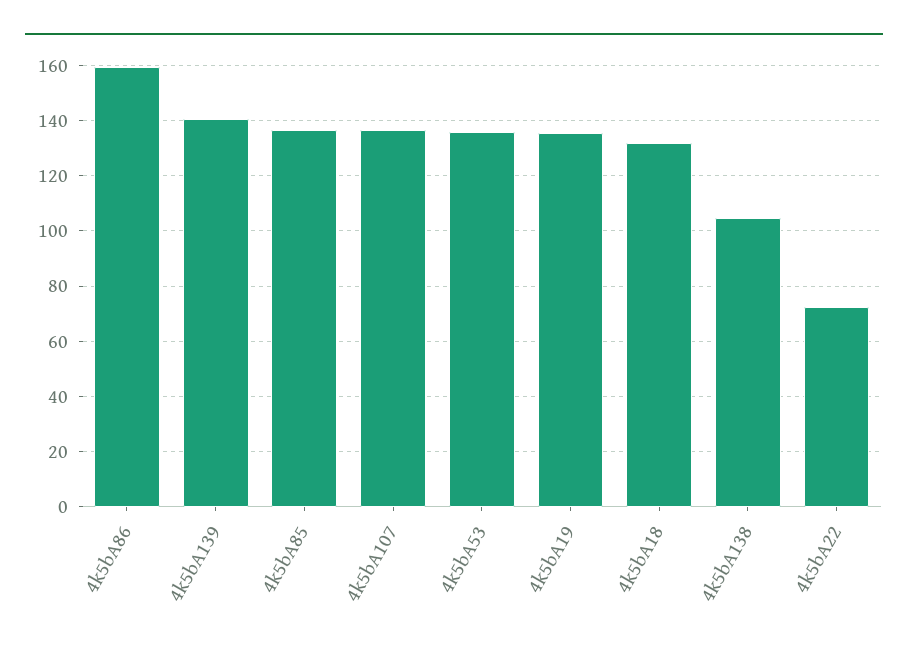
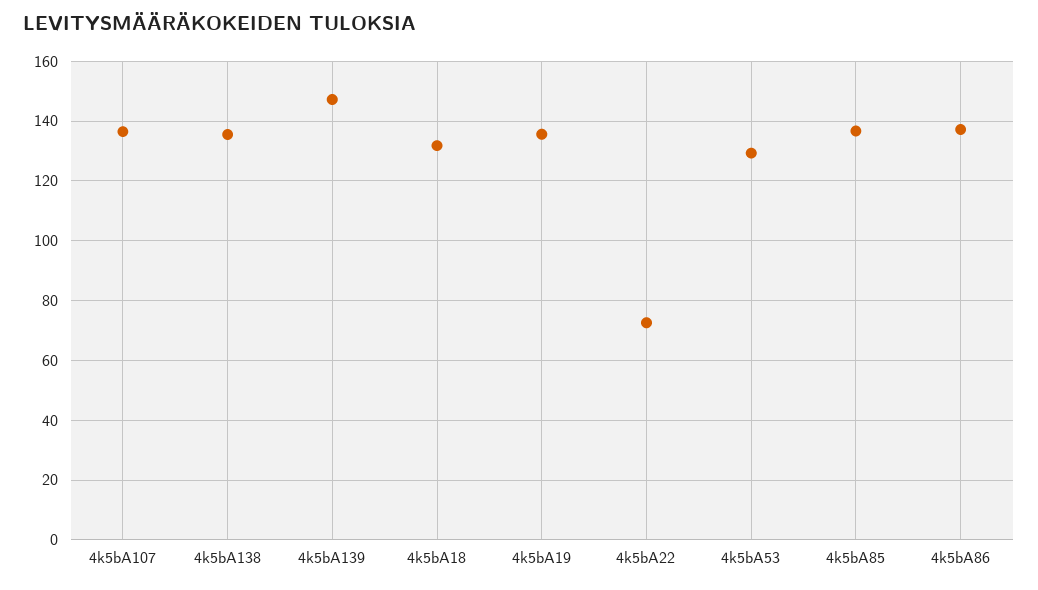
  {
-   "4k5bA86": 160,
+   "4k5bA86": 137.5,
-   "4k5bA139": 140,
+   "4k5bA139": 147.5,
    "4k5bA85": 137.5,
    "4k5bA107": 137.5,
-   "4k5bA53": 135,
+   "4k5bA53": 130,
    "4k5bA19": 135,
    "4k5bA18": 132.5,
-   "4k5bA138": 105,
+   "4k5bA138": 135,
    "4k5bA22": 72.5
  }

